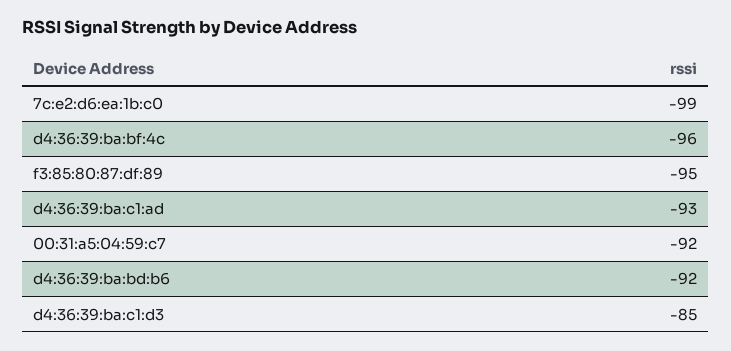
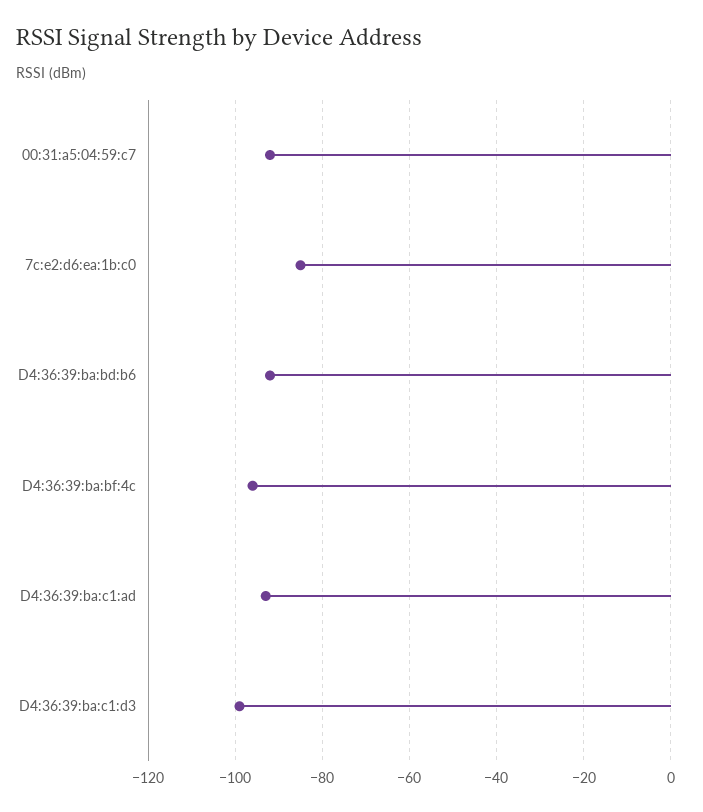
  {
-   "7c:e2:d6:ea:1b:c0": -99,
+   "7c:e2:d6:ea:1b:c0": -85,
    "d4:36:39:ba:bf:4c": -96,
-   "f3:85:80:87:df:89": -95,
    "d4:36:39:ba:c1:ad": -93,
    "00:31:a5:04:59:c7": -92,
    "d4:36:39:ba:bd:b6": -92,
-   "d4:36:39:ba:c1:d3": -85
+   "d4:36:39:ba:c1:d3": -100
  }

